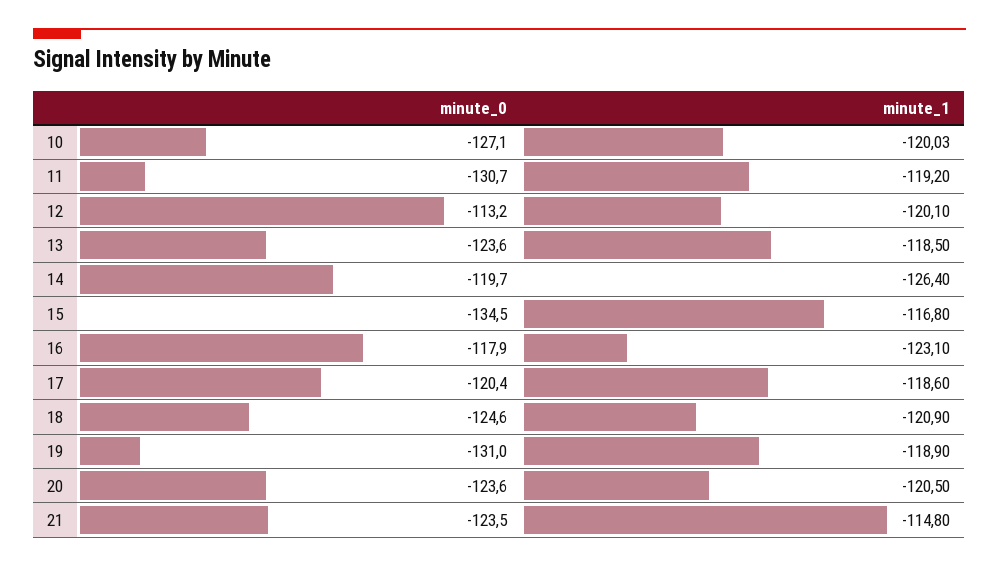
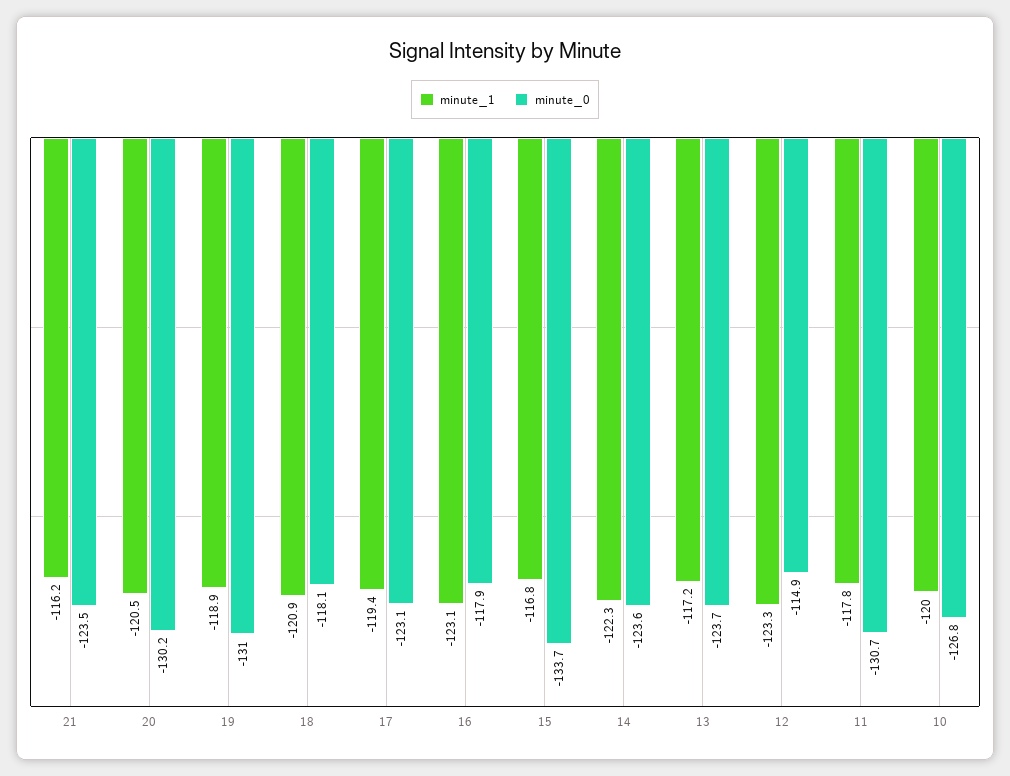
  {
    "minute_0": {
-     "10": -127.1,
+     "10": -126.8,
      "11": -130.7,
-     "12": -113.2,
+     "12": -114.9,
-     "13": -123.6,
+     "13": -123.7,
-     "14": -119.7,
+     "14": -123.6,
-     "15": -134.5,
+     "15": -133.7,
      "16": -117.9,
-     "17": -120.4,
+     "17": -123.1,
-     "18": -124.6,
+     "18": -118.1,
      "19": -131,
-     "20": -123.6,
+     "20": -130.2,
      "21": -123.5
    },
    "minute_1": {
      "10": -120.03,
-     "11": -119.2,
+     "11": -117.8,
-     "12": -120.1,
+     "12": -123.3,
-     "13": -118.5,
+     "13": -117.2,
-     "14": -126.4,
+     "14": -122.3,
      "15": -116.8,
      "16": -123.1,
-     "17": -118.6,
+     "17": -119.4,
      "18": -120.9,
      "19": -118.9,
      "20": -120.5,
-     "21": -114.8
+     "21": -116.2
    }
  }

